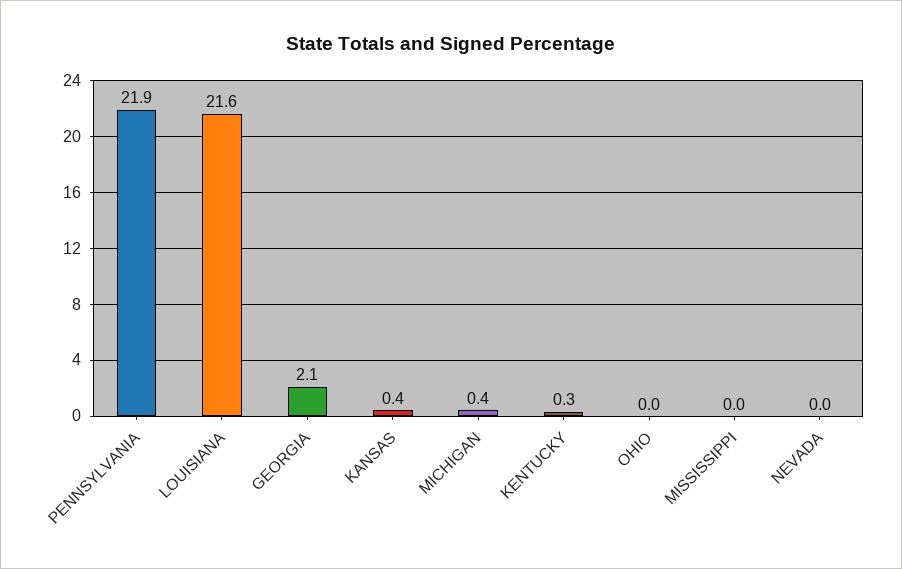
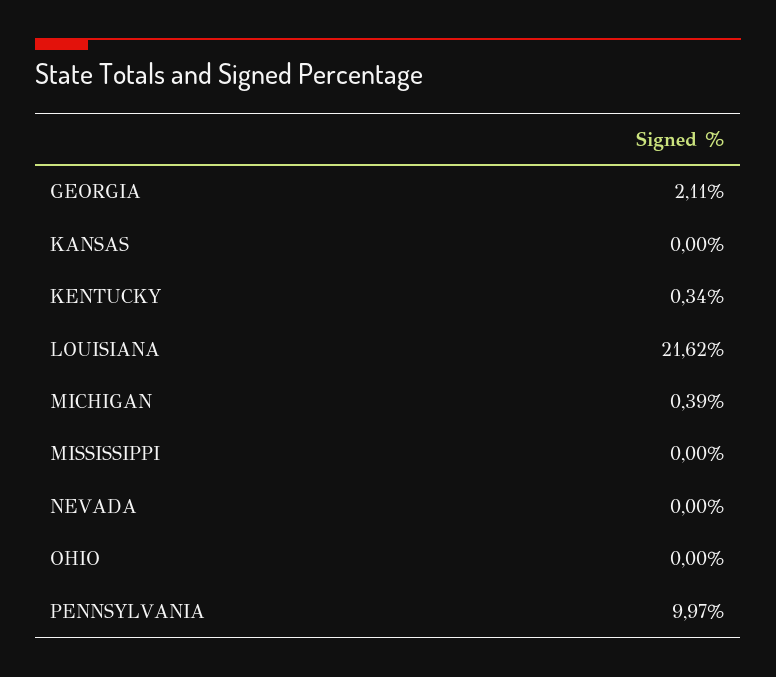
  {
-   "PENNSYLVANIA": 21.9,
+   "PENNSYLVANIA": 9.97,
    "LOUISIANA": 21.62,
    "GEORGIA": 2.11,
-   "KANSAS": 0.4,
+   "KANSAS": 0,
    "MICHIGAN": 0.39,
    "KENTUCKY": 0.34,
    "OHIO": 0,
    "MISSISSIPPI": 0,
    "NEVADA": 0
  }

